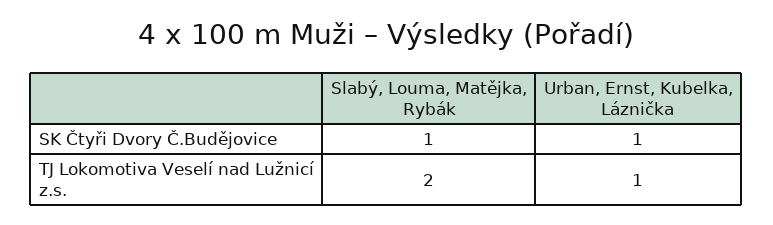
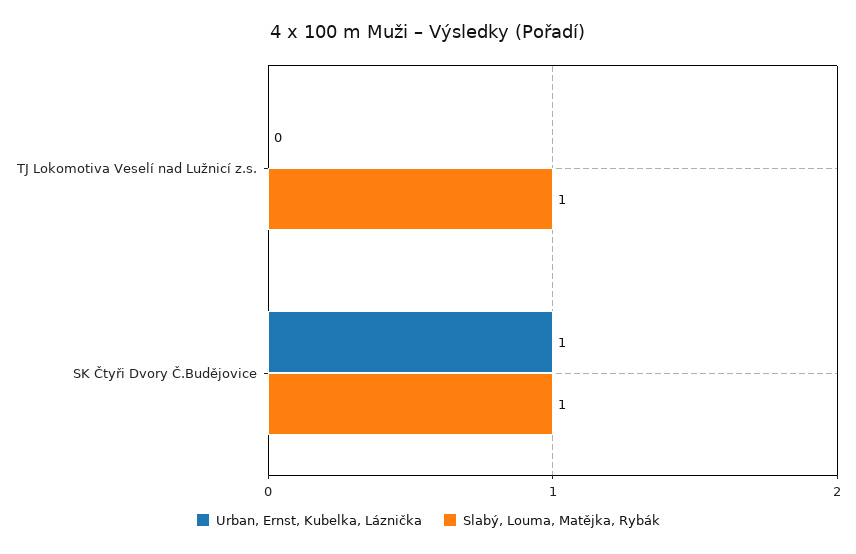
  {
    "Slabý, Louma, Matějka, Rybák": {
      "SK Čtyři Dvory Č.Budějovice": 1,
-     "TJ Lokomotiva Veselí nad Lužnicí z.s.": 2
+     "TJ Lokomotiva Veselí nad Lužnicí z.s.": 1
    },
    "Urban, Ernst, Kubelka, Láznička": {
      "SK Čtyři Dvory Č.Budějovice": 1,
-     "TJ Lokomotiva Veselí nad Lužnicí z.s.": 1
+     "TJ Lokomotiva Veselí nad Lužnicí z.s.": 0
    }
  }

